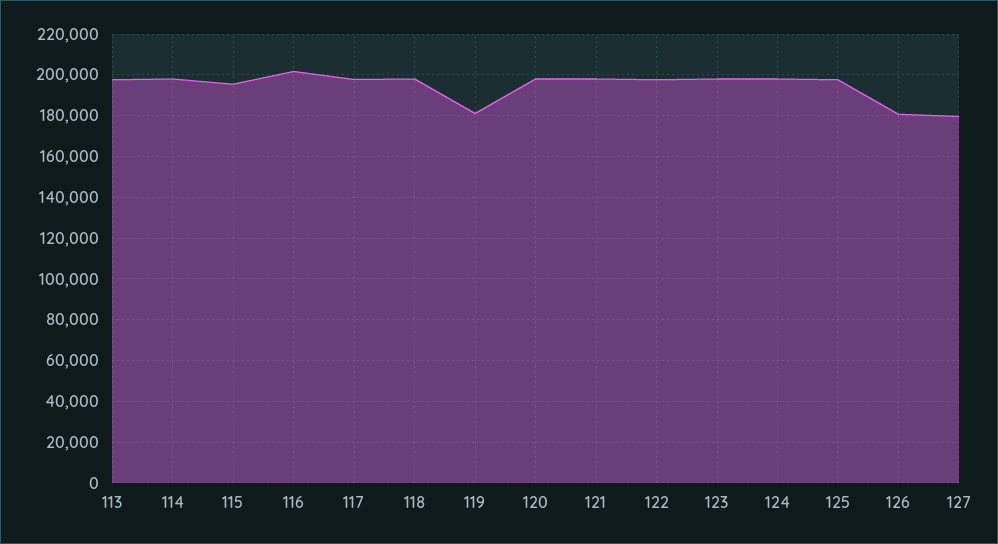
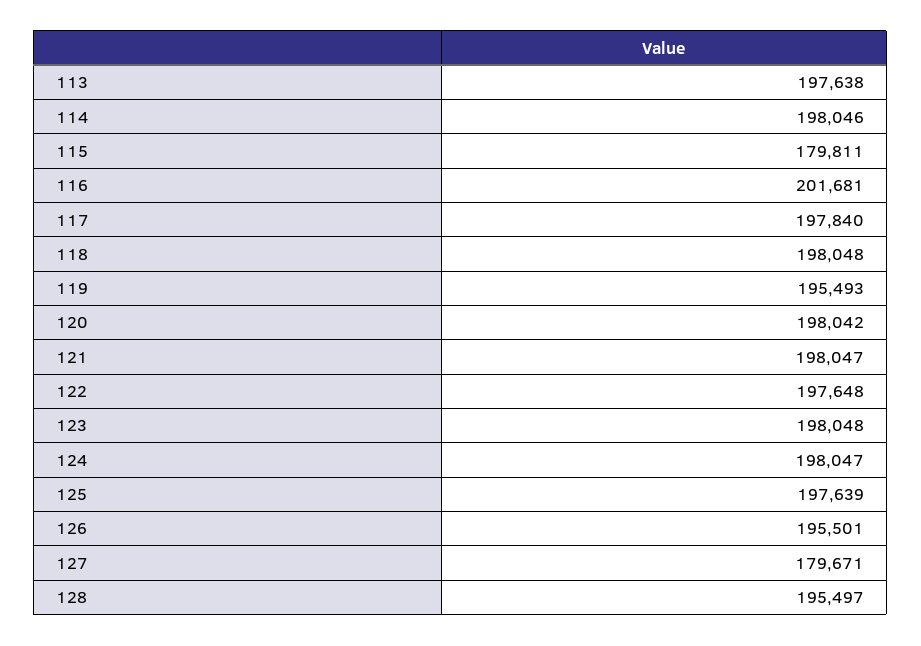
  {
    "113": 197638,
    "114": 198046,
-   "115": 195000,
+   "115": 179811,
    "116": 201681,
    "117": 197840,
    "118": 198048,
-   "119": 180000,
+   "119": 195493,
    "120": 198042,
    "121": 198047,
    "122": 197648,
    "123": 198048,
    "124": 198047,
    "125": 197639,
-   "126": 180000,
+   "126": 195501,
-   "127": 179671
+   "127": 179671,
+   "128": 195497
  }

